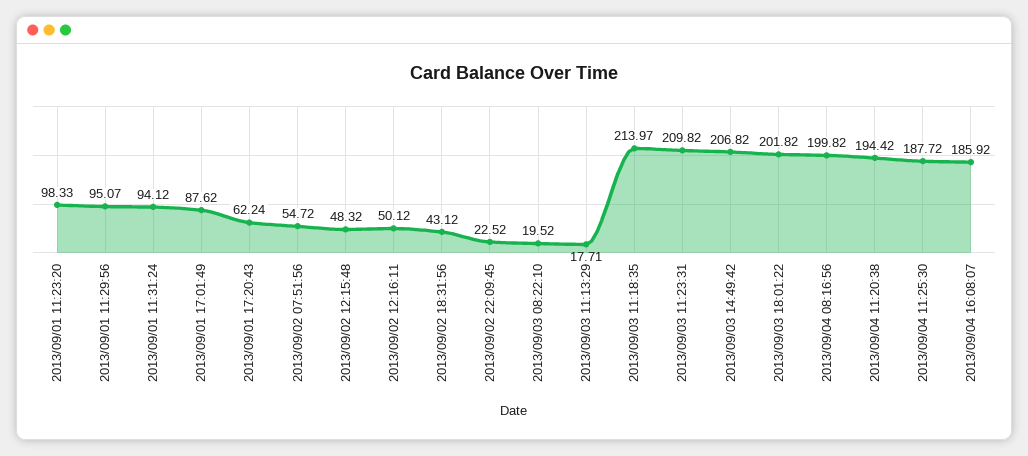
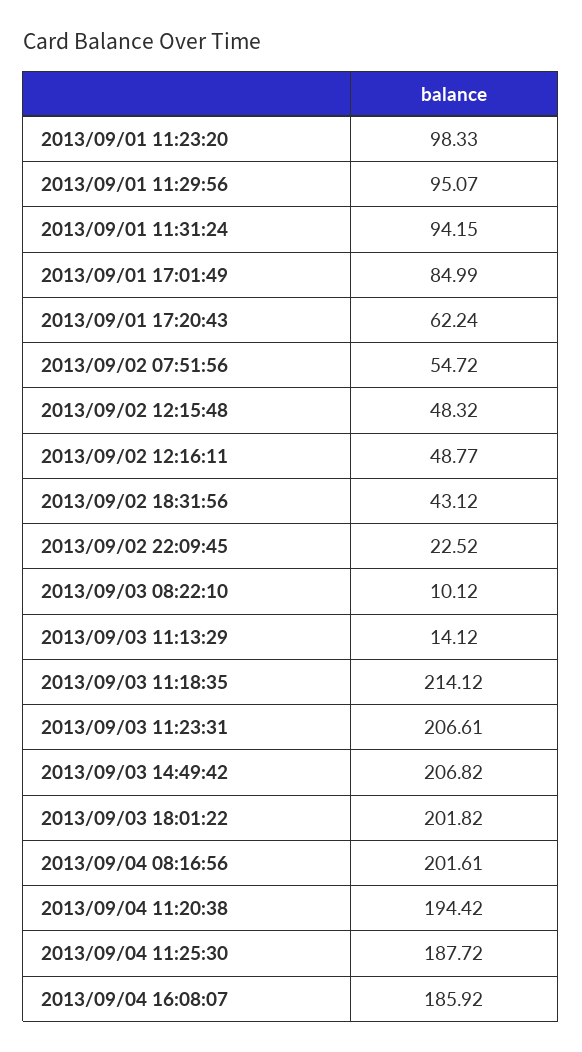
  {
    "2013/09/01 11:23:20": 98.33,
    "2013/09/01 11:29:56": 95.07,
-   "2013/09/01 11:31:24": 94.12,
+   "2013/09/01 11:31:24": 94.15,
-   "2013/09/01 17:01:49": 87.62,
+   "2013/09/01 17:01:49": 84.99,
    "2013/09/01 17:20:43": 62.24,
    "2013/09/02 07:51:56": 54.72,
    "2013/09/02 12:15:48": 48.32,
-   "2013/09/02 12:16:11": 50.12,
+   "2013/09/02 12:16:11": 48.77,
    "2013/09/02 18:31:56": 43.12,
    "2013/09/02 22:09:45": 22.52,
-   "2013/09/03 08:22:10": 19.52,
+   "2013/09/03 08:22:10": 10.12,
-   "2013/09/03 11:13:29": 17.71,
+   "2013/09/03 11:13:29": 14.12,
-   "2013/09/03 11:18:35": 213.97,
+   "2013/09/03 11:18:35": 214.12,
-   "2013/09/03 11:23:31": 209.82,
+   "2013/09/03 11:23:31": 206.61,
    "2013/09/03 14:49:42": 206.82,
    "2013/09/03 18:01:22": 201.82,
-   "2013/09/04 08:16:56": 199.82,
+   "2013/09/04 08:16:56": 201.61,
    "2013/09/04 11:20:38": 194.42,
    "2013/09/04 11:25:30": 187.72,
    "2013/09/04 16:08:07": 185.92
  }

